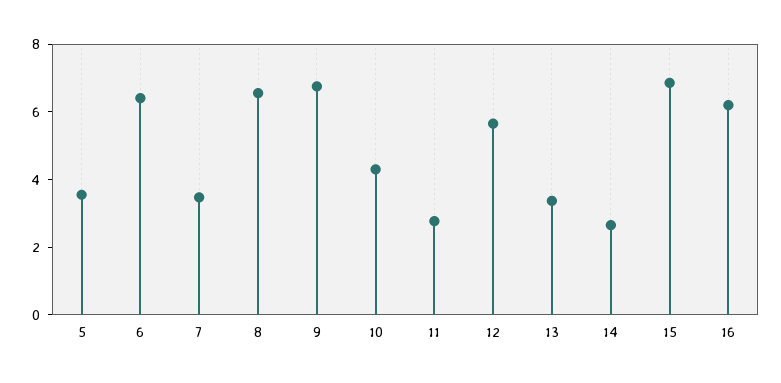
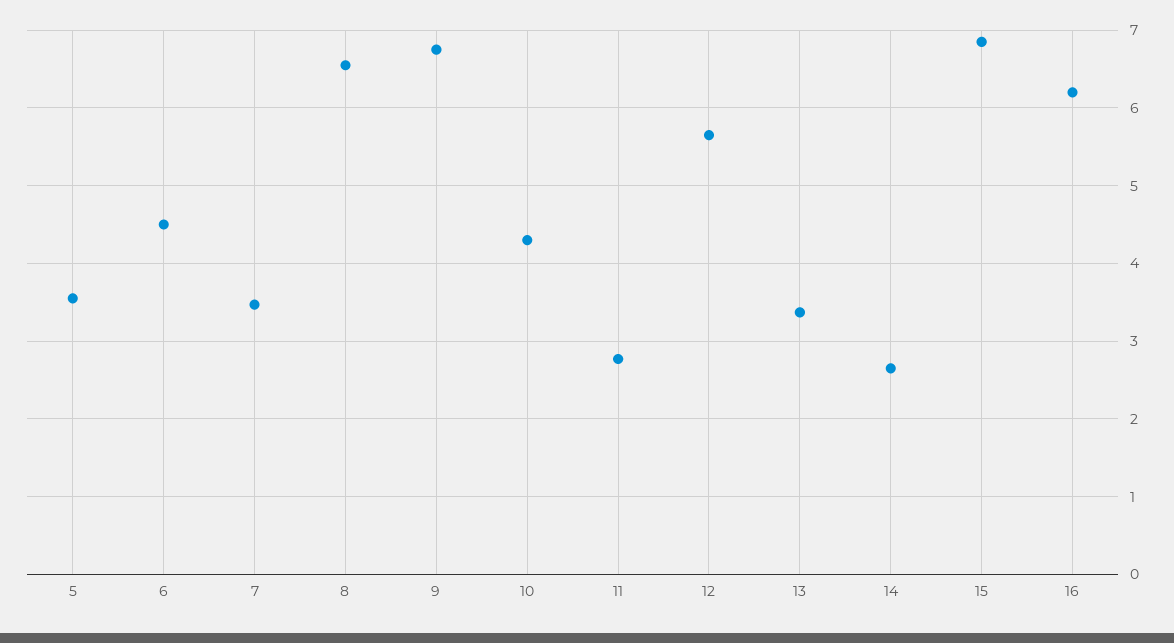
  {
    "5": 3.6,
-   "6": 6.5,
+   "6": 4.5,
    "7": 3.5,
    "8": 6.6,
    "9": 6.8,
    "10": 4.3,
    "11": 2.8,
    "12": 5.7,
    "13": 3.4,
    "14": 2.7,
    "15": 6.9,
    "16": 6.2
  }

